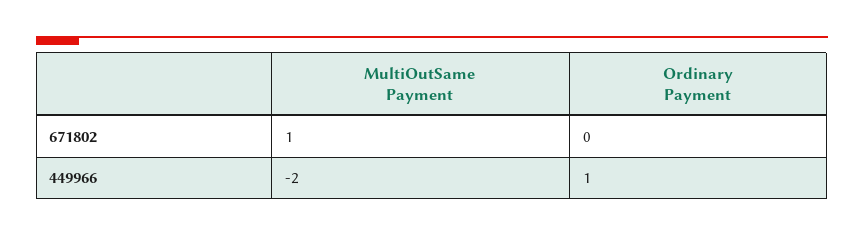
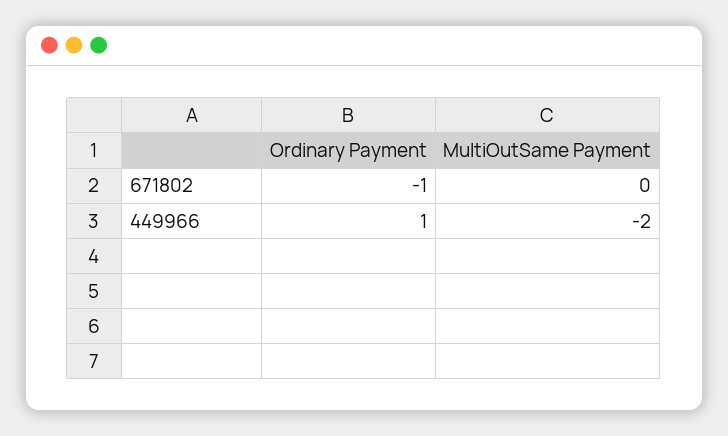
  {
    "MultiOutSame Payment": {
-     "671802": 1,
+     "671802": 0,
      "449966": -2
    },
    "Ordinary Payment": {
-     "671802": 0,
+     "671802": -1,
      "449966": 1
    }
  }

